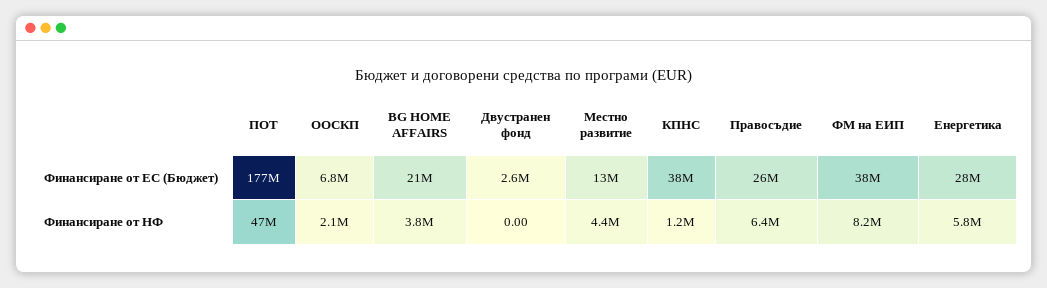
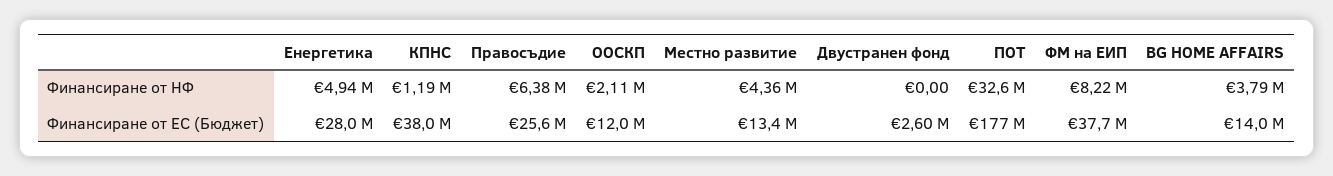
  {
    "ПОТ": {
      "Финансиране от ЕС (Бюджет)": 177000000,
-     "Финансиране от НФ": 47000000
+     "Финансиране от НФ": 32600000
    },
    "ООСКП": {
-     "Финансиране от ЕС (Бюджет)": 6800000,
+     "Финансиране от ЕС (Бюджет)": 12000000,
      "Финансиране от НФ": 2110000
    },
    "BG HOME AFFAIRS": {
-     "Финансиране от ЕС (Бюджет)": 21000000,
+     "Финансиране от ЕС (Бюджет)": 14000000,
      "Финансиране от НФ": 3790000
    },
    "Двустранен фонд": {
      "Финансиране от ЕС (Бюджет)": 2600000,
      "Финансиране от НФ": 0
    },
    "Местно развитие": {
      "Финансиране от ЕС (Бюджет)": 13400000,
      "Финансиране от НФ": 4360000
    },
    "КПНС": {
      "Финансиране от ЕС (Бюджет)": 38000000,
      "Финансиране от НФ": 1190000
    },
    "Правосъдие": {
      "Финансиране от ЕС (Бюджет)": 25600000,
      "Финансиране от НФ": 6380000
    },
    "ФМ на ЕИП": {
      "Финансиране от ЕС (Бюджет)": 37700000,
      "Финансиране от НФ": 8220000
    },
    "Енергетика": {
      "Финансиране от ЕС (Бюджет)": 28000000,
-     "Финансиране от НФ": 5800000
+     "Финансиране от НФ": 4940000
    }
  }

